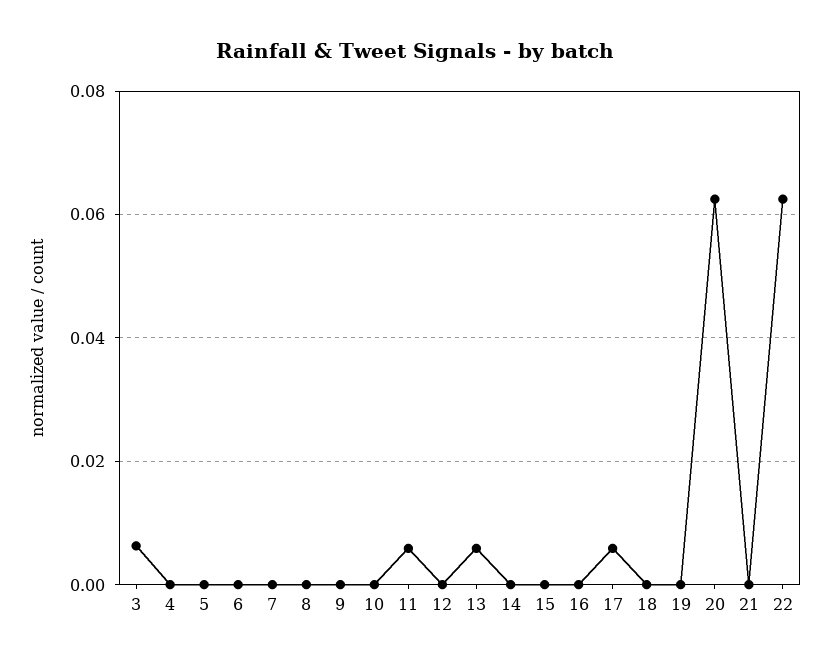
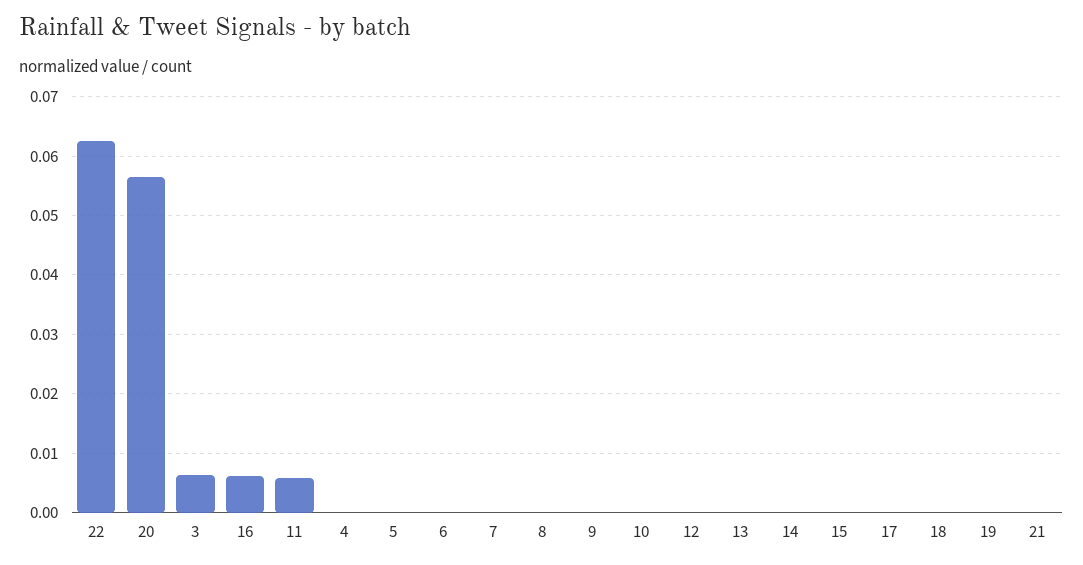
  {
    "3": 0.006,
    "4": 0,
    "5": 0,
    "6": 0,
    "7": 0,
    "8": 0,
    "9": 0,
    "10": 0,
    "11": 0.006,
    "12": 0,
-   "13": 0.006,
+   "13": 0,
    "14": 0,
    "15": 0,
-   "16": 0,
+   "16": 0.006,
-   "17": 0.006,
+   "17": 0,
    "18": 0,
    "19": 0,
-   "20": 0.062,
+   "20": 0.056,
    "21": 0,
    "22": 0.062
  }

